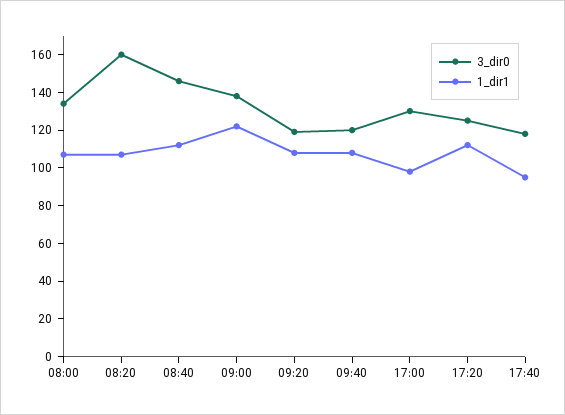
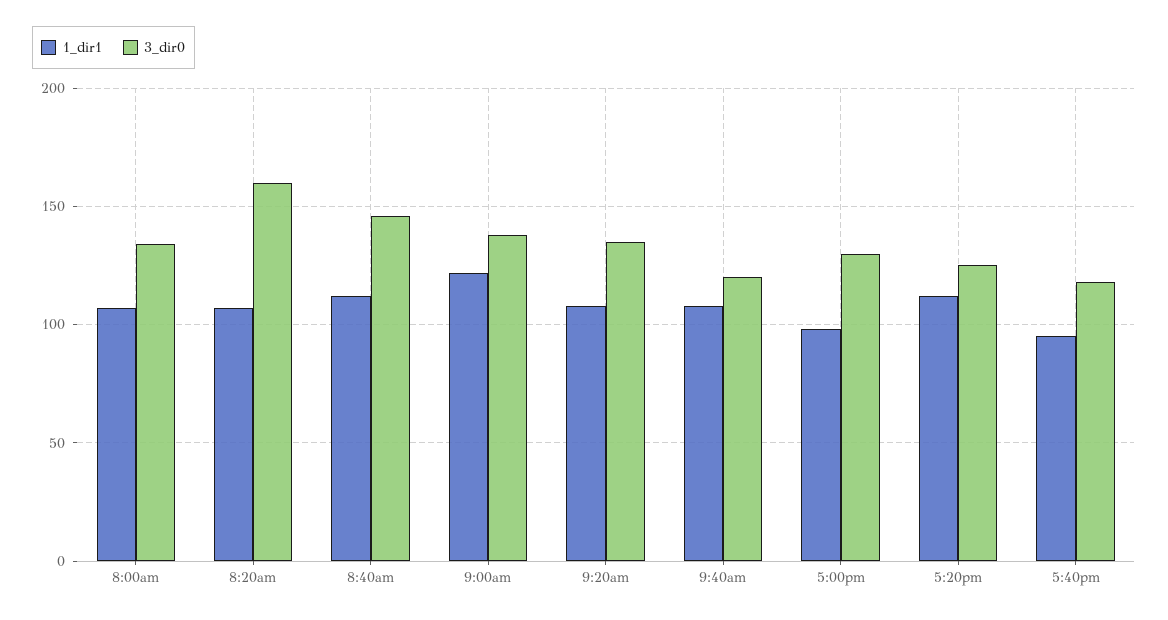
  {
    "3_dir0": {
      "08:00": 135,
      "08:20": 160,
      "08:40": 145,
      "09:00": 140,
-     "09:20": 120,
+     "09:20": 135,
      "09:40": 120,
      "17:00": 130,
      "17:20": 125,
      "17:40": 120
    },
    "1_dir1": {
      "08:00": 105,
      "08:20": 105,
      "08:40": 110,
      "09:00": 120,
      "09:20": 110,
      "09:40": 110,
      "17:00": 100,
      "17:20": 110,
      "17:40": 95
    }
  }

